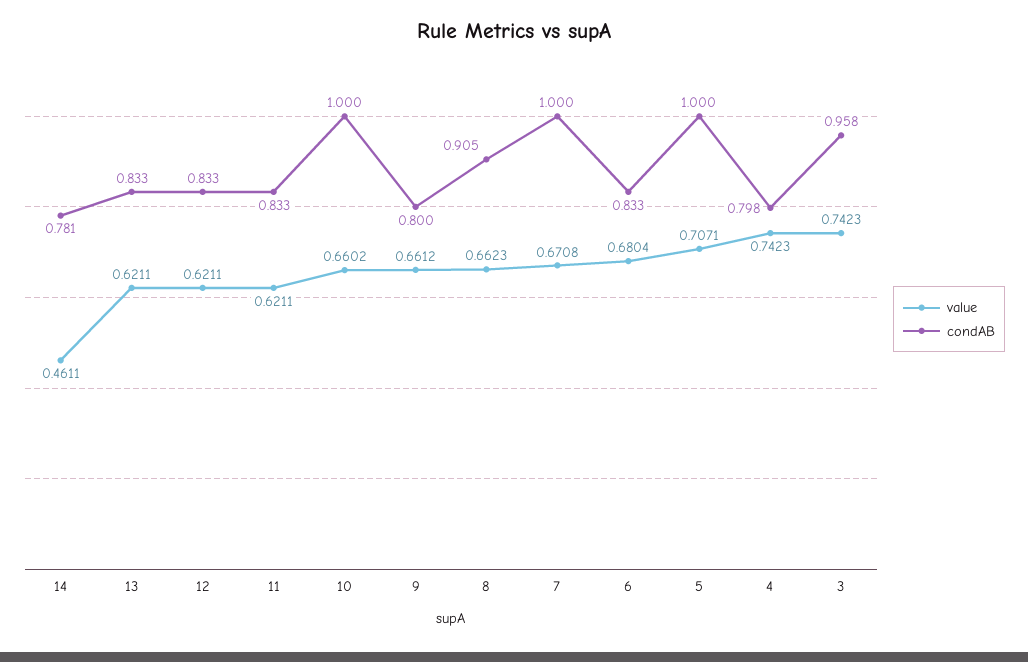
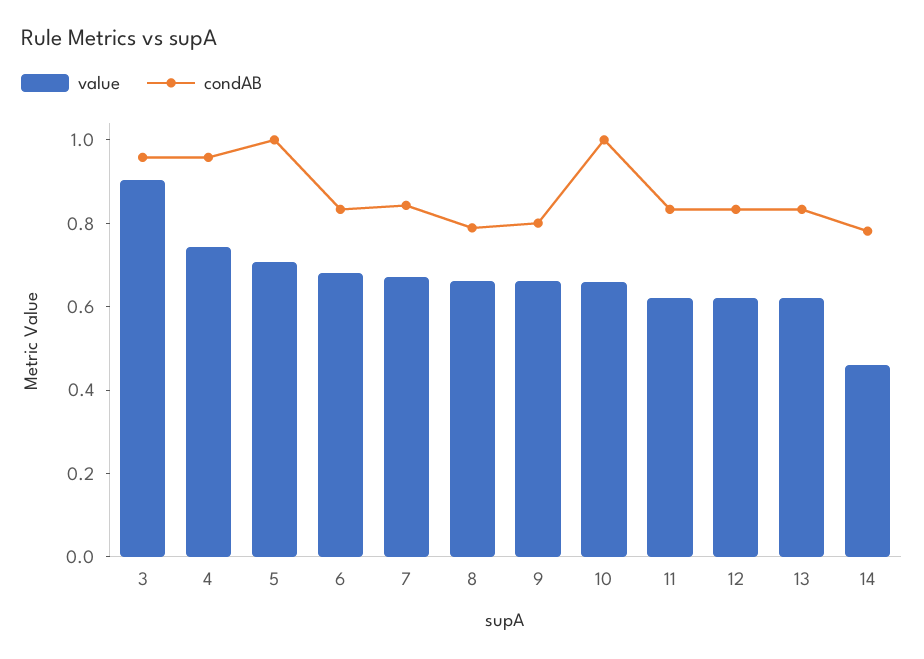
  {
    "value": {
      "14": 0.4611,
      "13": 0.6211,
      "12": 0.6211,
      "11": 0.6211,
      "10": 0.6602,
      "9": 0.6612,
      "8": 0.6623,
      "7": 0.6708,
      "6": 0.6804,
      "5": 0.7071,
      "4": 0.7423,
-     "3": 0.7423
+     "3": 0.9
    },
    "condAB": {
      "14": 0.781,
      "13": 0.833,
      "12": 0.833,
      "11": 0.833,
      "10": 1,
      "9": 0.8,
-     "8": 0.905,
+     "8": 0.8,
-     "7": 1,
+     "7": 0.85,
      "6": 0.833,
      "5": 1,
-     "4": 0.798,
+     "4": 0.95,
      "3": 0.958
    }
  }

